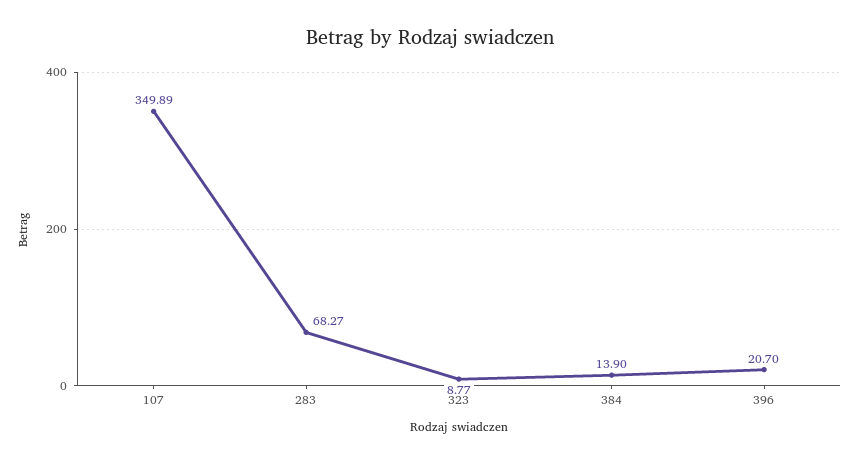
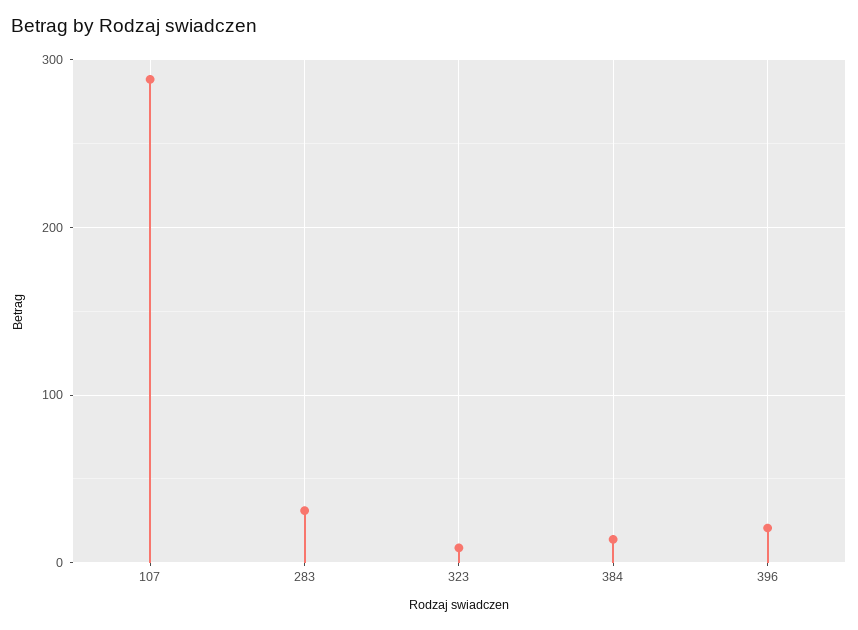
  {
-   "107": 349.89,
+   "107": 290,
-   "283": 68.27,
+   "283": 30,
    "323": 8.77,
    "384": 13.9,
    "396": 20.7
  }

